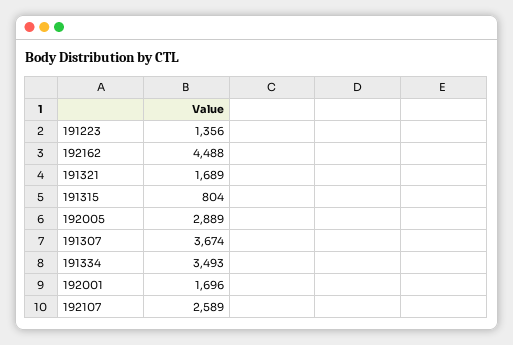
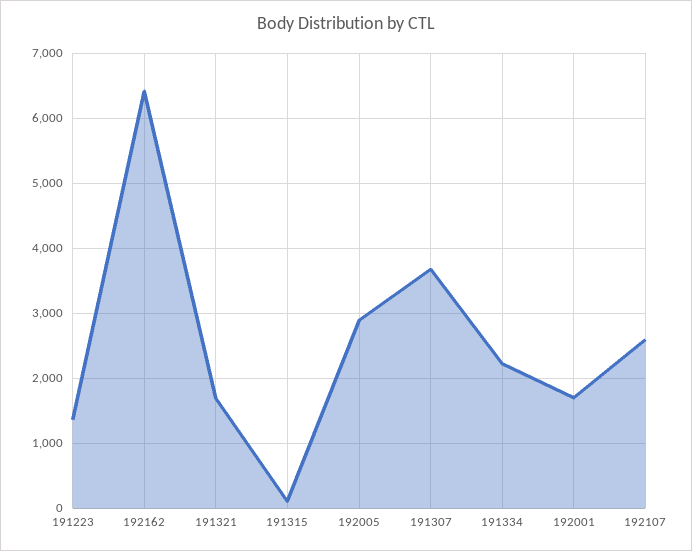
  {
    "191223": 1356,
-   "192162": 4488,
+   "192162": 6400,
    "191321": 1689,
-   "191315": 804,
+   "191315": 100,
    "192005": 2889,
    "191307": 3674,
-   "191334": 3493,
+   "191334": 2200,
    "192001": 1696,
    "192107": 2589
  }

